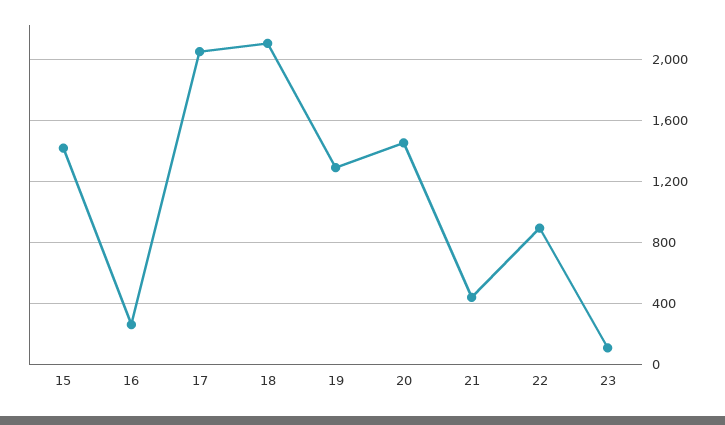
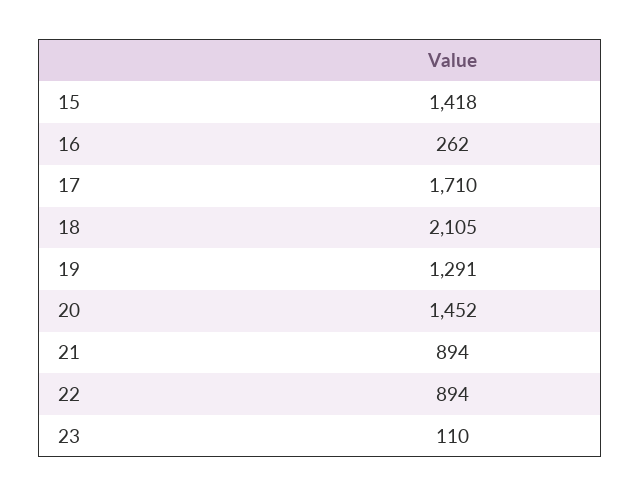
  {
    "15": 1418,
    "16": 262,
-   "17": 2050,
+   "17": 1710,
    "18": 2105,
    "19": 1291,
    "20": 1452,
-   "21": 450,
+   "21": 894,
    "22": 894,
    "23": 110
  }

